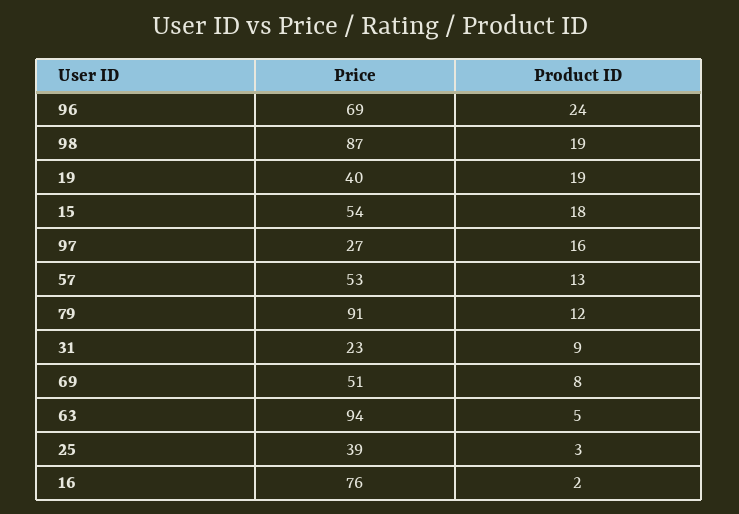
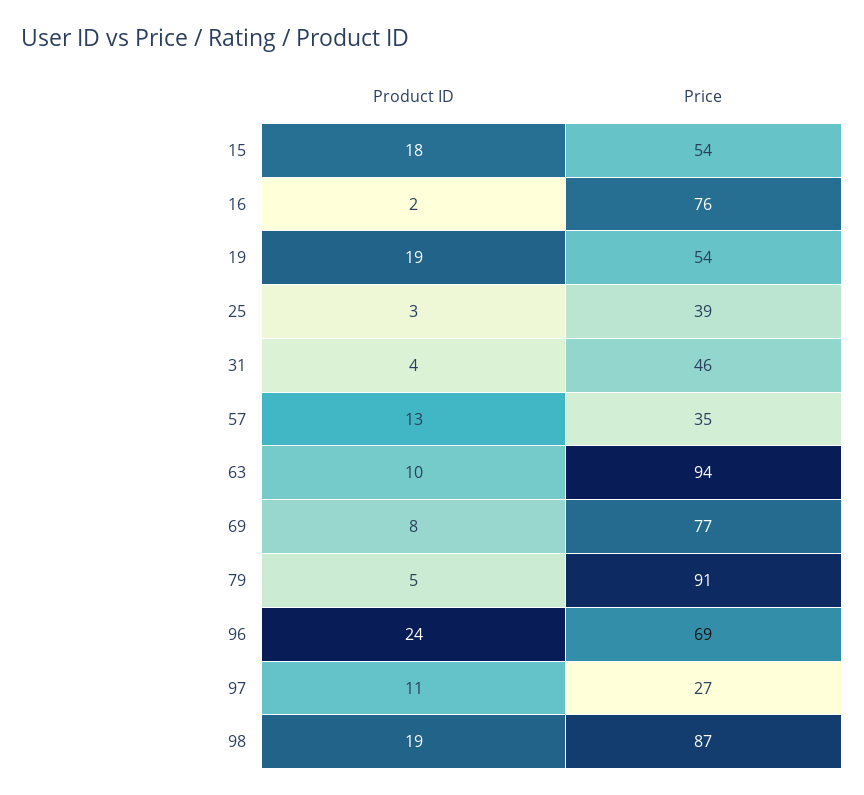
  {
    "Price": {
      "96": 69,
      "98": 87,
-     "19": 40,
+     "19": 54,
      "15": 54,
      "97": 27,
-     "57": 53,
+     "57": 35,
      "79": 91,
-     "31": 23,
+     "31": 46,
-     "69": 51,
+     "69": 77,
      "63": 94,
      "25": 39,
      "16": 76
    },
    "Product ID": {
      "96": 24,
      "98": 19,
      "19": 19,
      "15": 18,
-     "97": 16,
+     "97": 11,
      "57": 13,
-     "79": 12,
+     "79": 5,
-     "31": 9,
+     "31": 4,
      "69": 8,
-     "63": 5,
+     "63": 10,
      "25": 3,
      "16": 2
    }
  }

